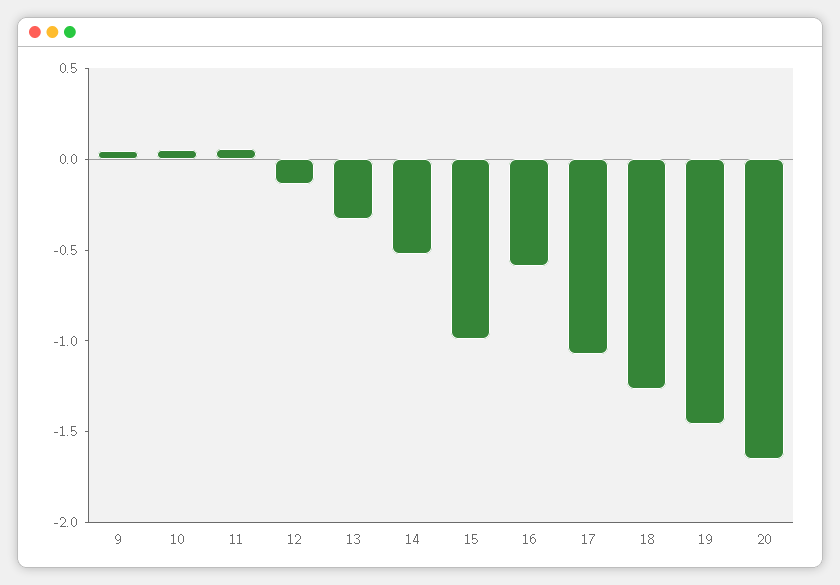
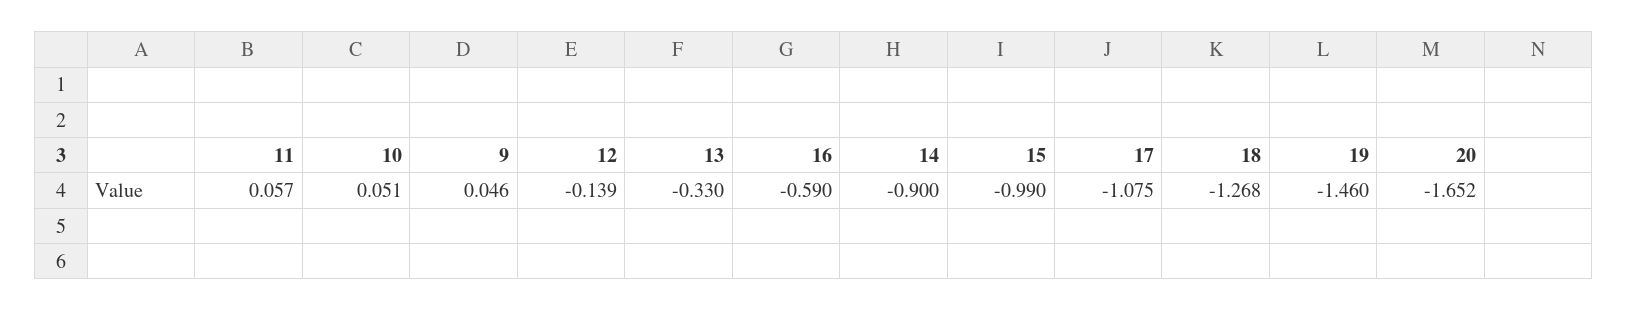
  {
    "9": 0.046,
    "10": 0.051,
    "11": 0.057,
    "12": -0.139,
    "13": -0.33,
-   "14": -0.5,
+   "14": -0.9,
    "15": -0.99,
    "16": -0.59,
    "17": -1.075,
    "18": -1.268,
    "19": -1.46,
    "20": -1.652
  }

